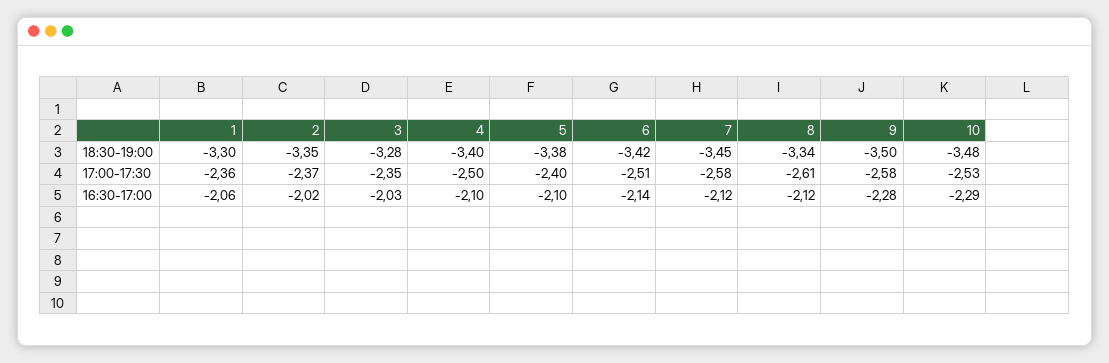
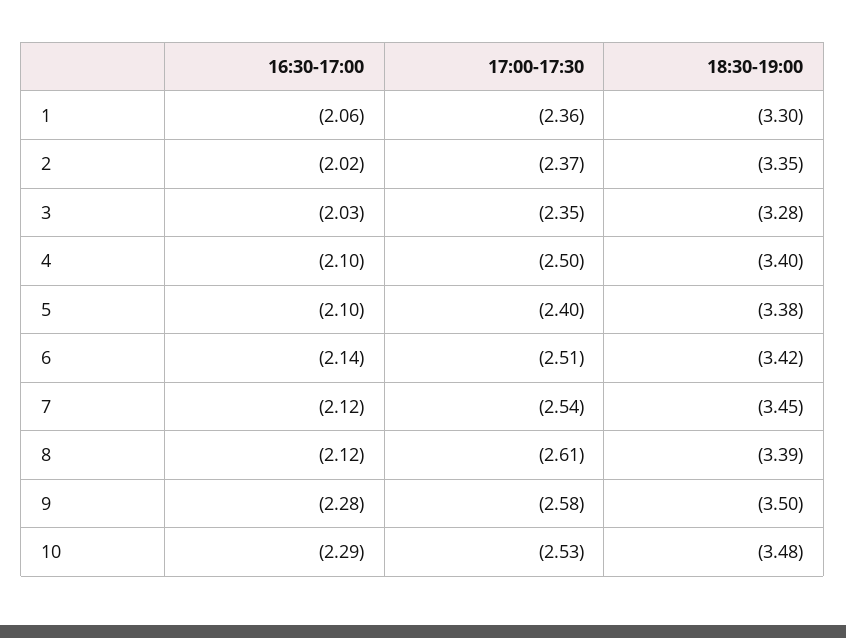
  {
    "1": {
      "18:30-19:00": -3.3,
      "17:00-17:30": -2.36,
      "16:30-17:00": -2.06
    },
    "2": {
      "18:30-19:00": -3.35,
      "17:00-17:30": -2.37,
      "16:30-17:00": -2.02
    },
    "3": {
      "18:30-19:00": -3.28,
      "17:00-17:30": -2.35,
      "16:30-17:00": -2.03
    },
    "4": {
      "18:30-19:00": -3.4,
      "17:00-17:30": -2.5,
      "16:30-17:00": -2.1
    },
    "5": {
      "18:30-19:00": -3.38,
      "17:00-17:30": -2.4,
      "16:30-17:00": -2.1
    },
    "6": {
      "18:30-19:00": -3.42,
      "17:00-17:30": -2.51,
      "16:30-17:00": -2.14
    },
    "7": {
      "18:30-19:00": -3.45,
-     "17:00-17:30": -2.58,
+     "17:00-17:30": -2.54,
      "16:30-17:00": -2.12
    },
    "8": {
-     "18:30-19:00": -3.34,
+     "18:30-19:00": -3.39,
      "17:00-17:30": -2.61,
      "16:30-17:00": -2.12
    },
    "9": {
      "18:30-19:00": -3.5,
      "17:00-17:30": -2.58,
      "16:30-17:00": -2.28
    },
    "10": {
      "18:30-19:00": -3.48,
      "17:00-17:30": -2.53,
      "16:30-17:00": -2.29
    }
  }

